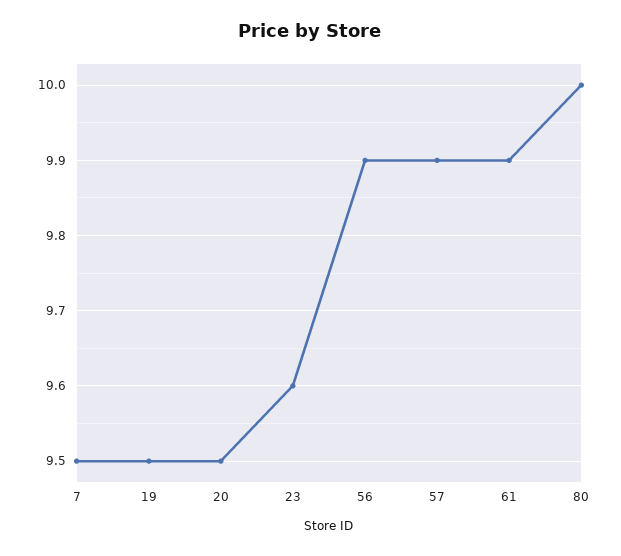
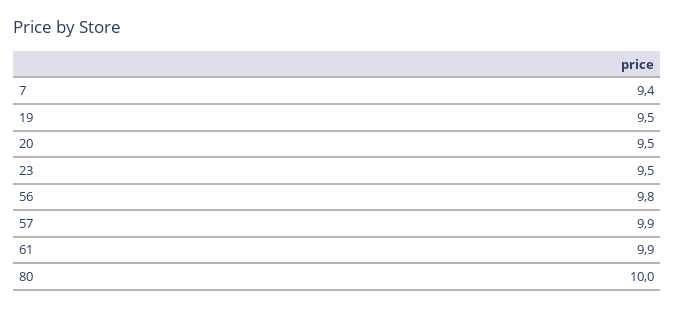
  {
-   "7": 9.5,
+   "7": 9.4,
    "19": 9.5,
    "20": 9.5,
-   "23": 9.6,
+   "23": 9.5,
-   "56": 9.9,
+   "56": 9.8,
    "57": 9.9,
    "61": 9.9,
    "80": 10
  }

